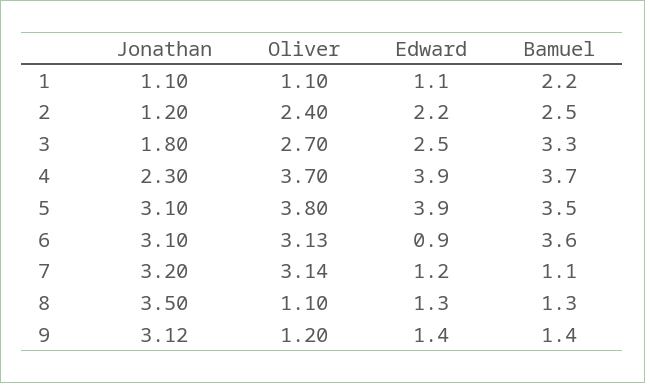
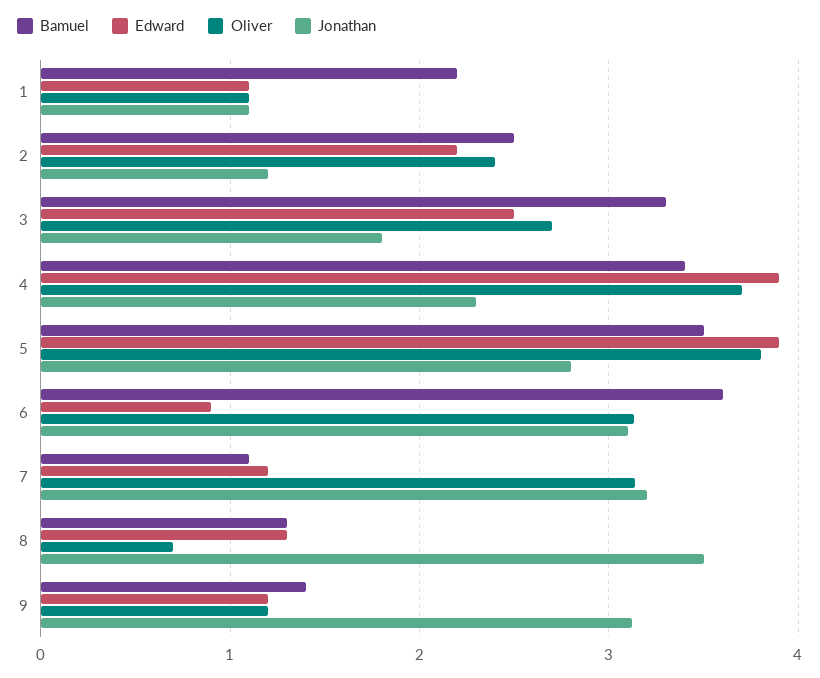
  {
    "Jonathan": {
      "1": 1.1,
      "2": 1.2,
      "3": 1.8,
      "4": 2.3,
-     "5": 3.1,
+     "5": 2.8,
      "6": 3.1,
      "7": 3.2,
      "8": 3.5,
      "9": 3.12
    },
    "Oliver": {
      "1": 1.1,
      "2": 2.4,
      "3": 2.7,
      "4": 3.7,
      "5": 3.8,
      "6": 3.13,
      "7": 3.14,
-     "8": 1.1,
+     "8": 0.7,
      "9": 1.2
    },
    "Edward": {
      "1": 1.1,
      "2": 2.2,
      "3": 2.5,
      "4": 3.9,
      "5": 3.9,
      "6": 0.9,
      "7": 1.2,
      "8": 1.3,
-     "9": 1.4
+     "9": 1.2
    },
    "Bamuel": {
      "1": 2.2,
      "2": 2.5,
      "3": 3.3,
-     "4": 3.7,
+     "4": 3.4,
      "5": 3.5,
      "6": 3.6,
      "7": 1.1,
      "8": 1.3,
      "9": 1.4
    }
  }

